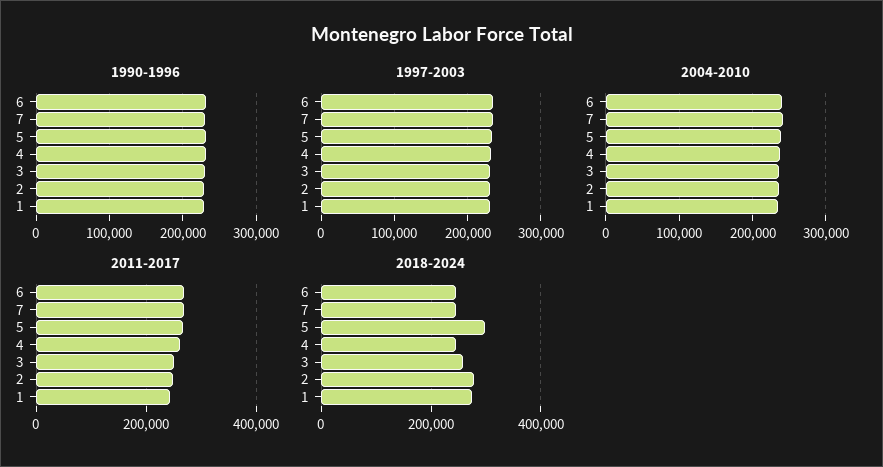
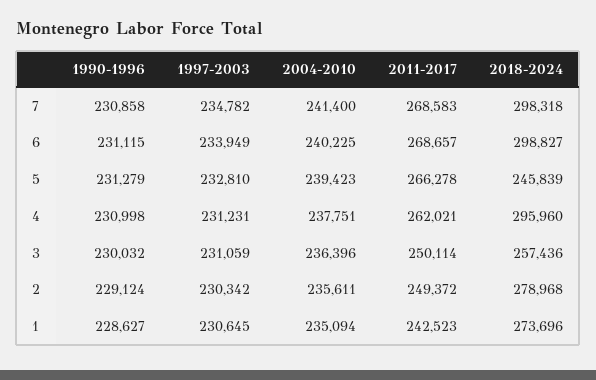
  {
    "1990-1996": {
      "6": 231115,
      "7": 230858,
      "5": 231279,
      "4": 230998,
      "3": 230032,
      "2": 229124,
      "1": 228627
    },
    "1997-2003": {
      "6": 233949,
      "7": 234782,
      "5": 232810,
      "4": 231231,
      "3": 231059,
      "2": 230342,
      "1": 230645
    },
    "2004-2010": {
      "6": 240225,
      "7": 241400,
      "5": 239423,
      "4": 237751,
      "3": 236396,
      "2": 235611,
      "1": 235094
    },
    "2011-2017": {
      "6": 268657,
      "7": 268583,
      "5": 266278,
      "4": 262021,
      "3": 250114,
      "2": 249372,
      "1": 242523
    },
    "2018-2024": {
-     "6": 240000,
+     "6": 298827,
-     "7": 240000,
+     "7": 298318,
-     "5": 300000,
+     "5": 245839,
-     "4": 240000,
+     "4": 295960,
      "3": 257436,
      "2": 278968,
      "1": 273696
    }
  }

